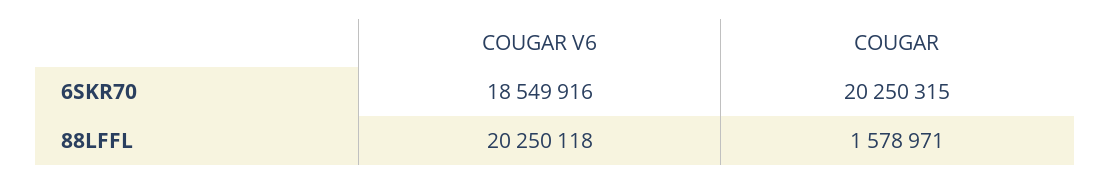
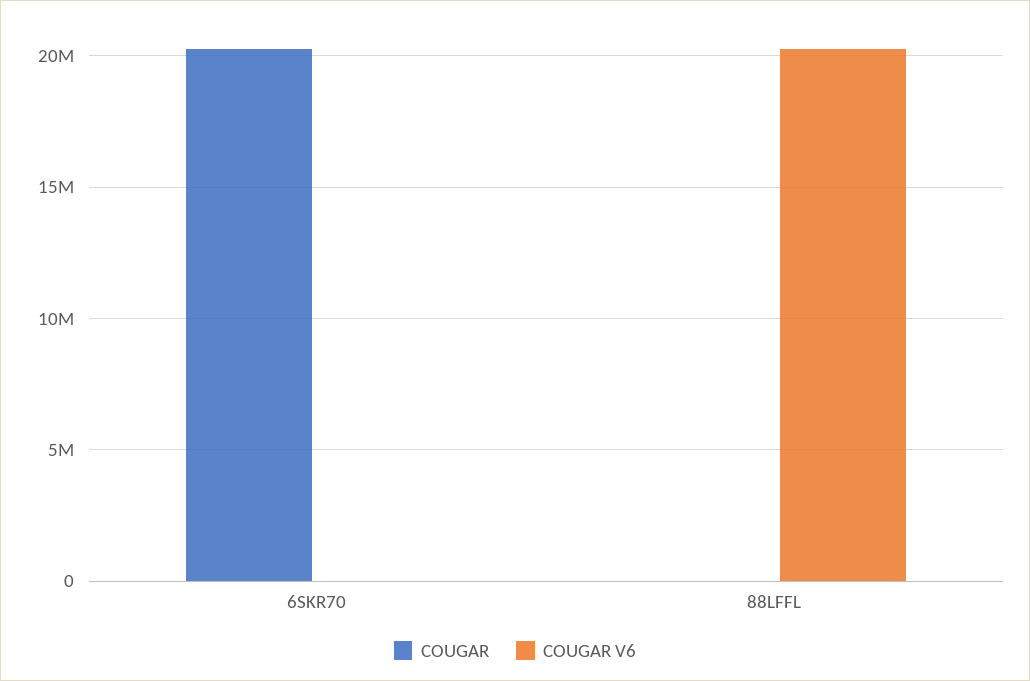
  {
    "COUGAR V6": {
-     "6SKR70": 18549916,
+     "6SKR70": 0,
      "88LFFL": 20250118
    },
    "COUGAR": {
      "6SKR70": 20250315,
-     "88LFFL": 1578971
+     "88LFFL": 0
    }
  }

